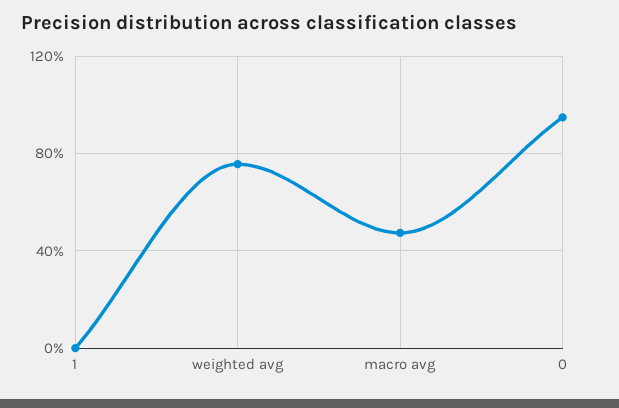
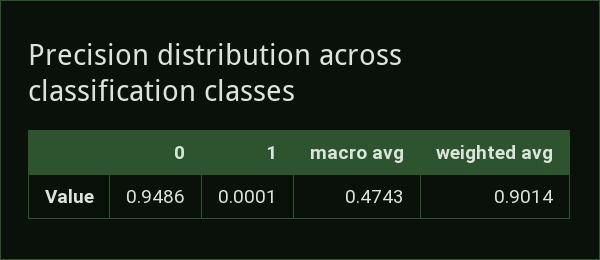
  {
    "1": 0.0001,
-   "weighted avg": 0.75,
+   "weighted avg": 0.9014,
    "macro avg": 0.4743,
    "0": 0.9486
  }

